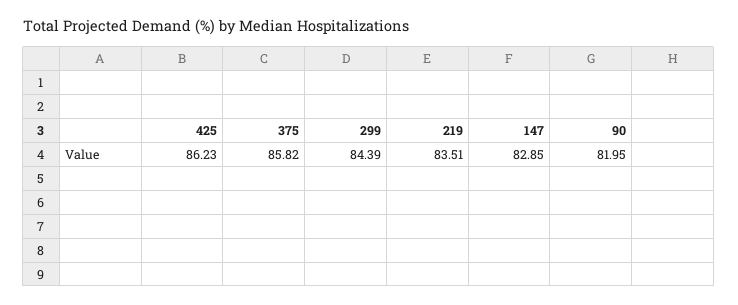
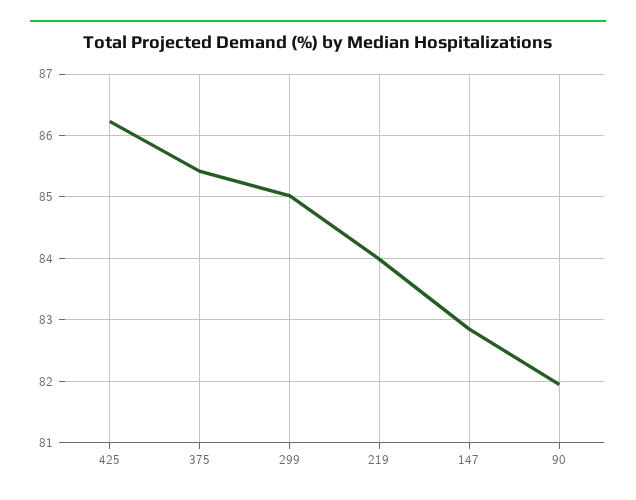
  {
    "425": 86.23,
-   "375": 85.82,
+   "375": 85.4,
-   "299": 84.39,
+   "299": 85,
-   "219": 83.51,
+   "219": 84,
    "147": 82.85,
    "90": 81.95
  }

